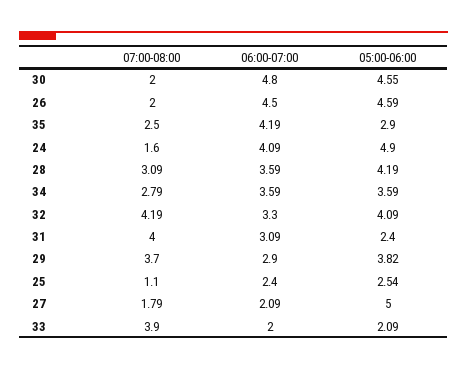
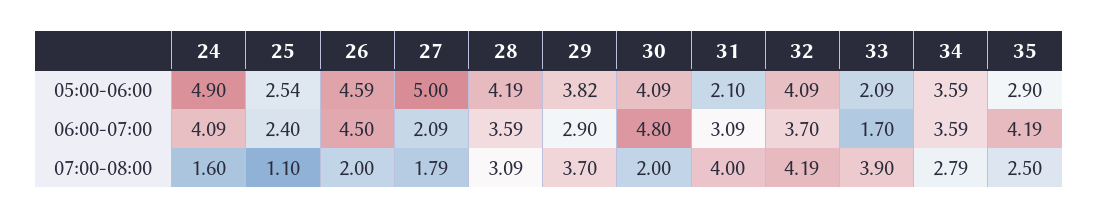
  {
    "07:00-08:00": {
      "30": 2,
      "26": 2,
      "35": 2.5,
      "24": 1.6,
      "28": 3.09,
      "34": 2.79,
      "32": 4.19,
      "31": 4,
      "29": 3.7,
      "25": 1.1,
      "27": 1.79,
      "33": 3.9
    },
    "06:00-07:00": {
      "30": 4.8,
      "26": 4.5,
      "35": 4.19,
      "24": 4.09,
      "28": 3.59,
      "34": 3.59,
-     "32": 3.3,
+     "32": 3.7,
      "31": 3.09,
      "29": 2.9,
      "25": 2.4,
      "27": 2.09,
-     "33": 2
+     "33": 1.7
    },
    "05:00-06:00": {
-     "30": 4.55,
+     "30": 4.09,
      "26": 4.59,
      "35": 2.9,
      "24": 4.9,
      "28": 4.19,
      "34": 3.59,
      "32": 4.09,
-     "31": 2.4,
+     "31": 2.1,
      "29": 3.82,
      "25": 2.54,
      "27": 5,
      "33": 2.09
    }
  }

